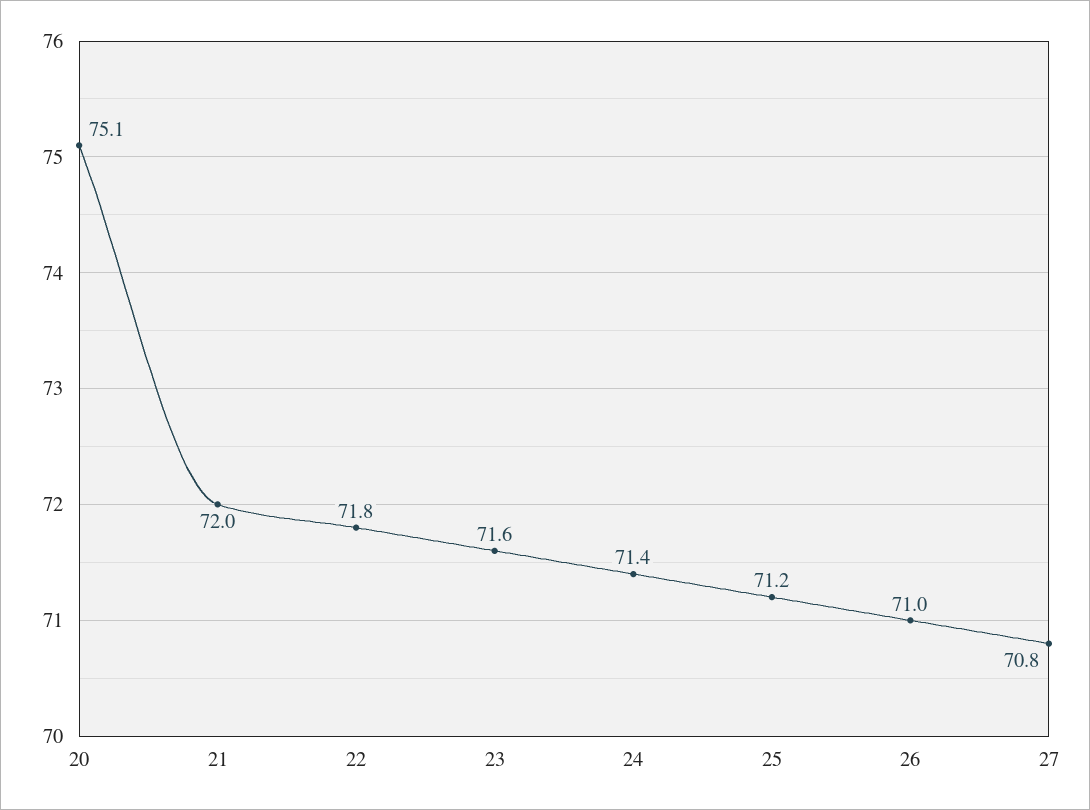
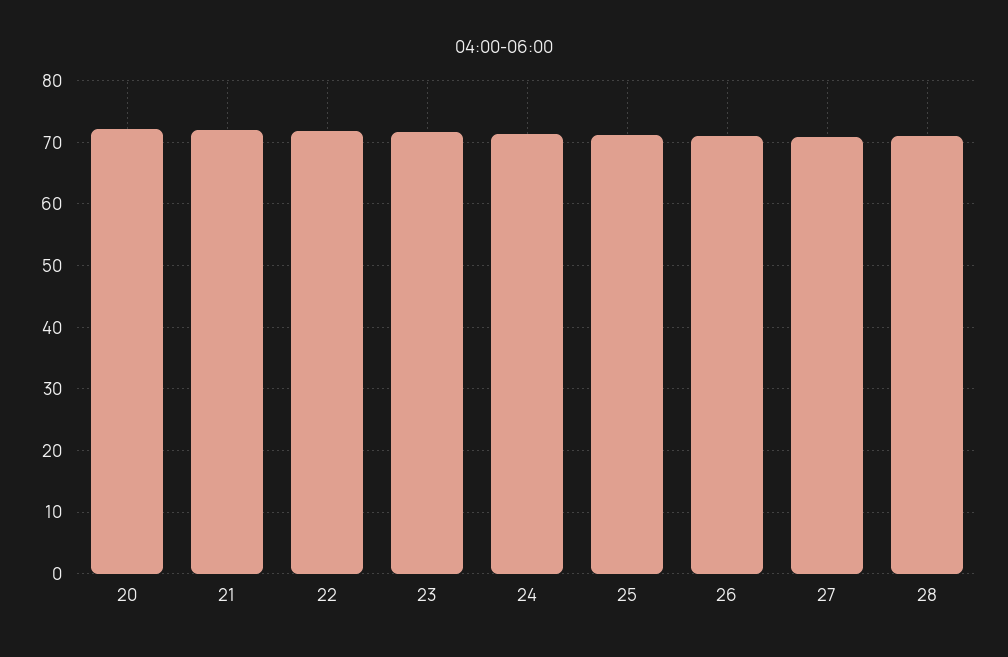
  {
-   "20": 75.1,
+   "20": 72,
    "21": 72,
    "22": 71.8,
    "23": 71.6,
    "24": 71.4,
    "25": 71.2,
    "26": 71,
-   "27": 70.8
+   "27": 70.8,
+   "28": 71
  }

